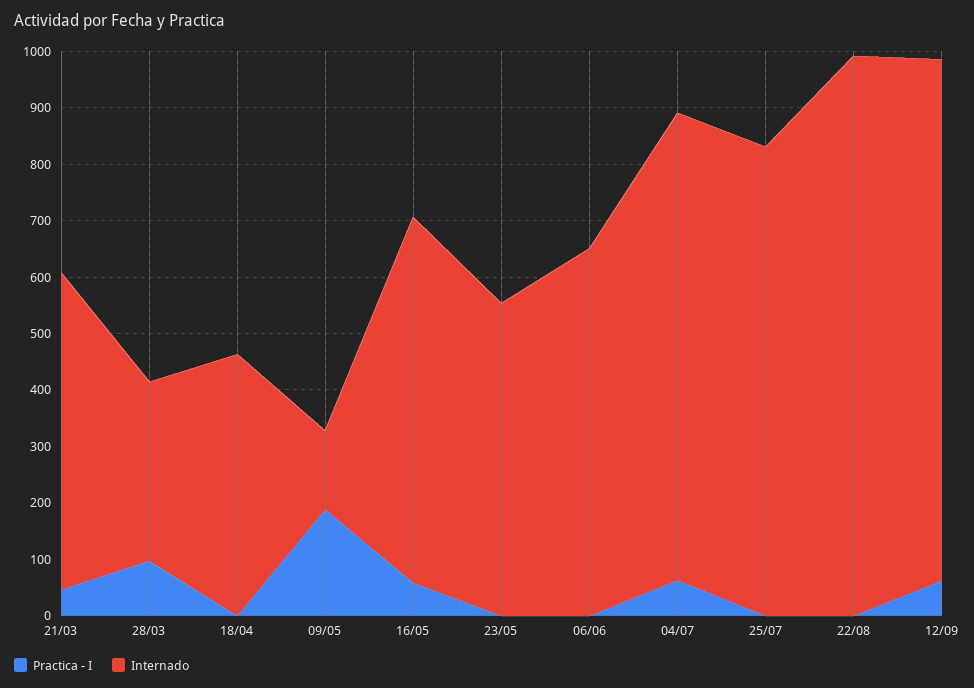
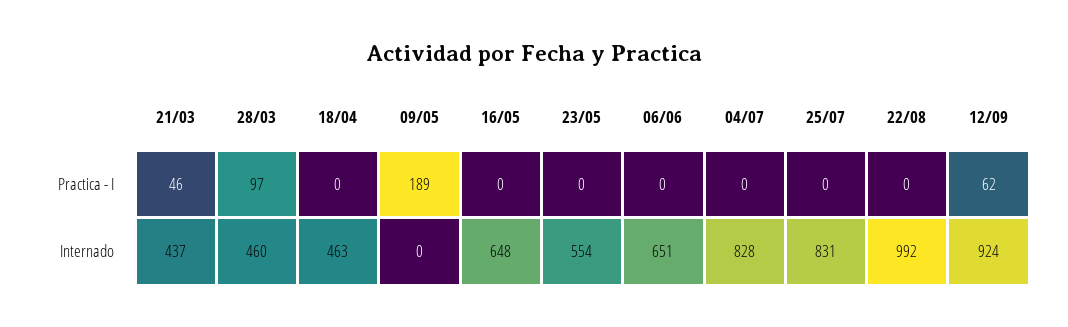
  {
    "Practica - I": {
      "21/03": 46,
      "28/03": 97,
      "18/04": 0,
      "09/05": 189,
-     "16/05": 60,
+     "16/05": 0,
      "23/05": 0,
      "06/06": 0,
-     "04/07": 60,
+     "04/07": 0,
      "25/07": 0,
      "22/08": 0,
      "12/09": 62
    },
    "Internado": {
-     "21/03": 560,
+     "21/03": 437,
-     "28/03": 320,
+     "28/03": 460,
      "18/04": 463,
-     "09/05": 140,
+     "09/05": 0,
      "16/05": 648,
      "23/05": 554,
      "06/06": 651,
      "04/07": 828,
      "25/07": 831,
      "22/08": 992,
      "12/09": 924
    }
  }

